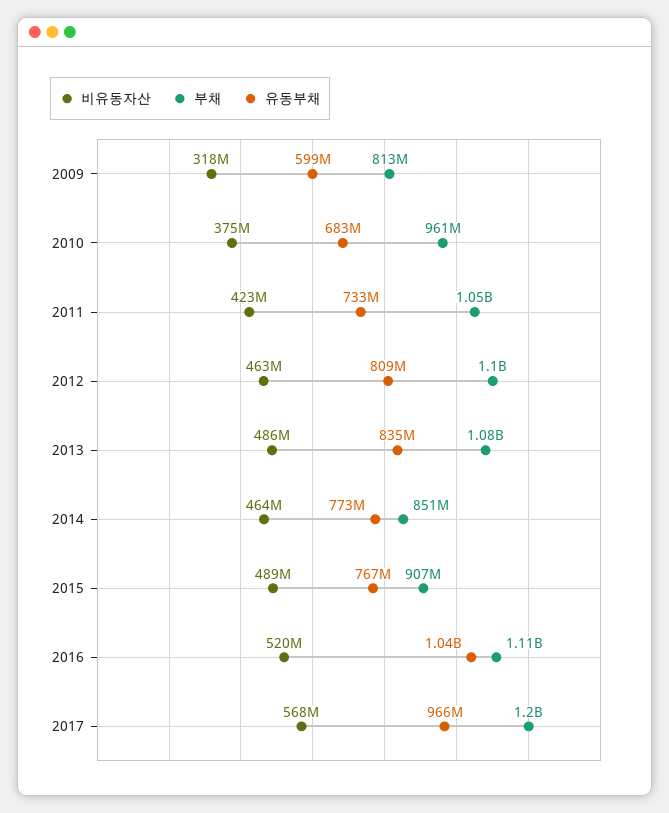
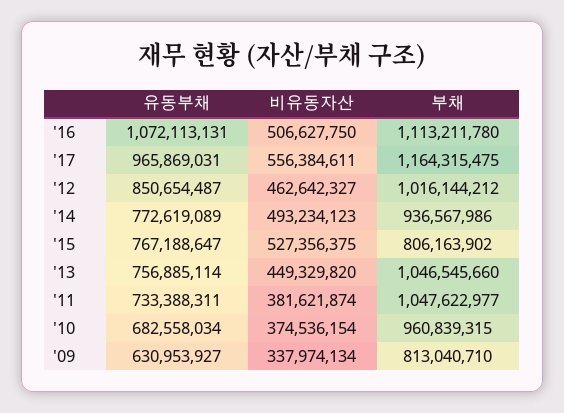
  {
    "비유동자산": {
-     "2009": 318000000,
+     "2009": 337974134,
      "2010": 374536154,
-     "2011": 423000000,
+     "2011": 381621874,
      "2012": 462642327,
-     "2013": 486000000,
+     "2013": 449329820,
-     "2014": 464000000,
+     "2014": 493234123,
-     "2015": 489000000,
+     "2015": 527356375,
-     "2016": 520000000,
+     "2016": 506627750,
-     "2017": 568000000
+     "2017": 556384611
    },
    "부채": {
      "2009": 813040710,
      "2010": 960839315,
      "2011": 1047622977,
-     "2012": 1100000000,
+     "2012": 1016144212,
-     "2013": 1080000000,
+     "2013": 1046545660,
-     "2014": 851000000,
+     "2014": 936567986,
-     "2015": 907000000,
+     "2015": 806163902,
      "2016": 1113211780,
-     "2017": 1200000000
+     "2017": 1164315475
    },
    "유동부채": {
-     "2009": 599000000,
+     "2009": 630953927,
      "2010": 682558034,
      "2011": 733388311,
-     "2012": 809000000,
+     "2012": 850654487,
-     "2013": 835000000,
+     "2013": 756885114,
      "2014": 772619089,
      "2015": 767188647,
-     "2016": 1040000000,
+     "2016": 1072113131,
      "2017": 965869031
    }
  }

